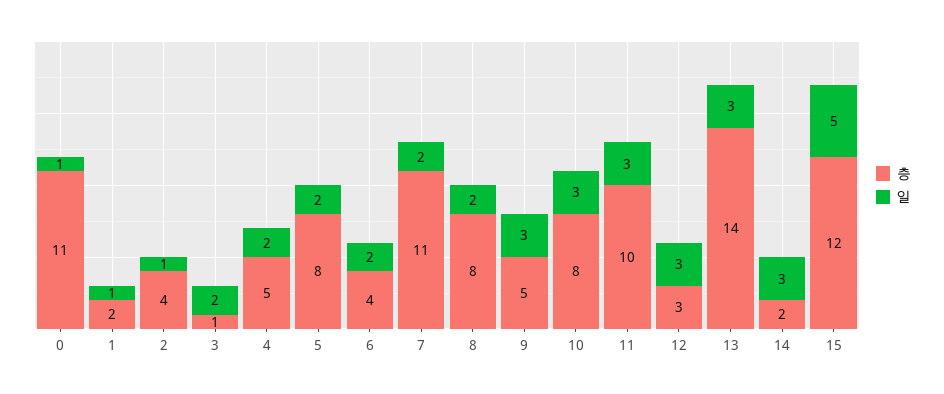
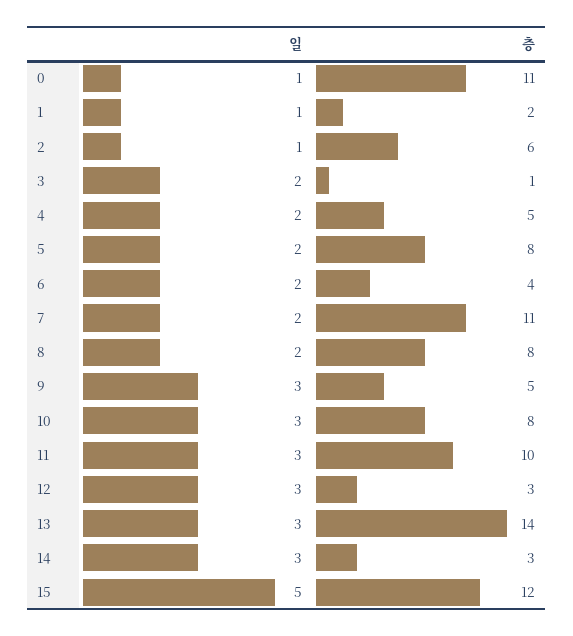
  {
    "층": {
      "0": 11,
      "1": 2,
-     "2": 4,
+     "2": 6,
      "3": 1,
      "4": 5,
      "5": 8,
      "6": 4,
      "7": 11,
      "8": 8,
      "9": 5,
      "10": 8,
      "11": 10,
      "12": 3,
      "13": 14,
-     "14": 2,
+     "14": 3,
      "15": 12
    },
    "일": {
      "0": 1,
      "1": 1,
      "2": 1,
      "3": 2,
      "4": 2,
      "5": 2,
      "6": 2,
      "7": 2,
      "8": 2,
      "9": 3,
      "10": 3,
      "11": 3,
      "12": 3,
      "13": 3,
      "14": 3,
      "15": 5
    }
  }

